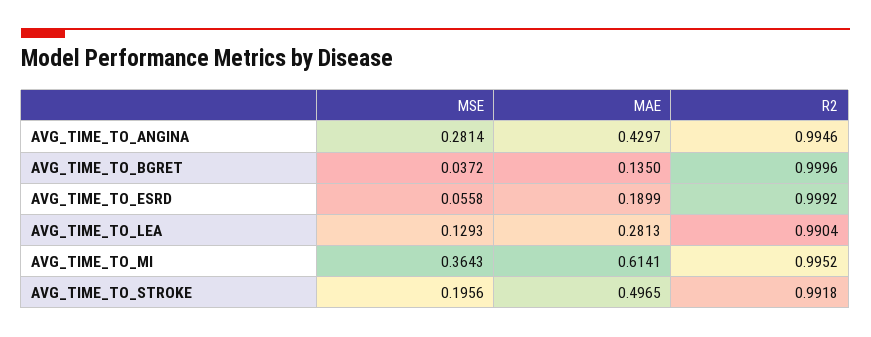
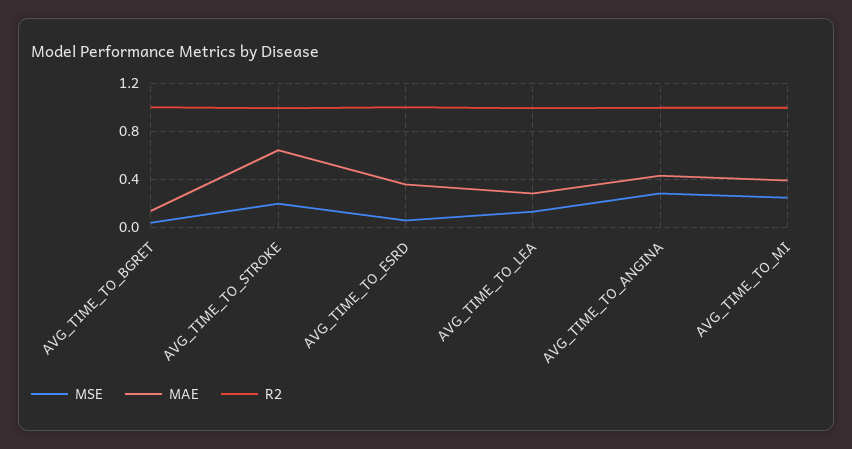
  {
    "MSE": {
      "AVG_TIME_TO_ANGINA": 0.2814,
      "AVG_TIME_TO_BGRET": 0.0372,
      "AVG_TIME_TO_ESRD": 0.0558,
      "AVG_TIME_TO_LEA": 0.1293,
-     "AVG_TIME_TO_MI": 0.3643,
+     "AVG_TIME_TO_MI": 0.25,
      "AVG_TIME_TO_STROKE": 0.1956
    },
    "MAE": {
      "AVG_TIME_TO_ANGINA": 0.4297,
      "AVG_TIME_TO_BGRET": 0.135,
-     "AVG_TIME_TO_ESRD": 0.1899,
+     "AVG_TIME_TO_ESRD": 0.35,
      "AVG_TIME_TO_LEA": 0.2813,
-     "AVG_TIME_TO_MI": 0.6141,
+     "AVG_TIME_TO_MI": 0.4,
-     "AVG_TIME_TO_STROKE": 0.4965
+     "AVG_TIME_TO_STROKE": 0.65
    },
    "R2": {
      "AVG_TIME_TO_ANGINA": 0.9946,
      "AVG_TIME_TO_BGRET": 0.9996,
      "AVG_TIME_TO_ESRD": 0.9992,
      "AVG_TIME_TO_LEA": 0.9904,
      "AVG_TIME_TO_MI": 0.9952,
      "AVG_TIME_TO_STROKE": 0.9918
    }
  }

